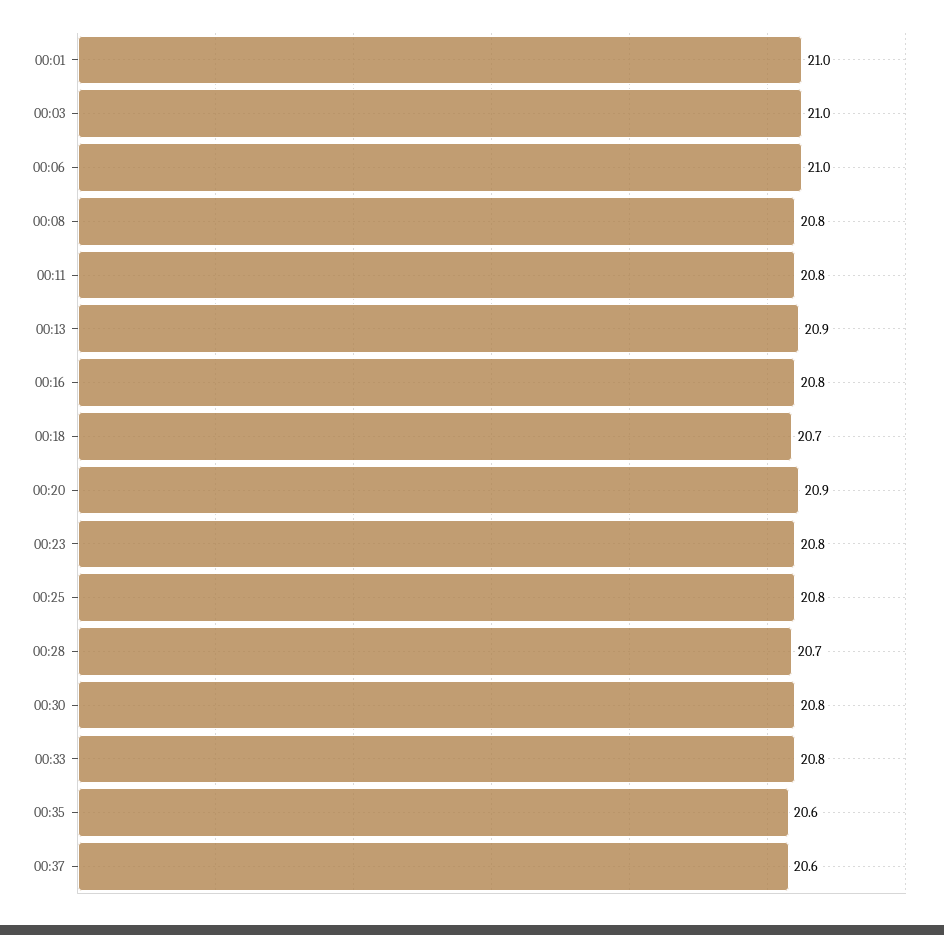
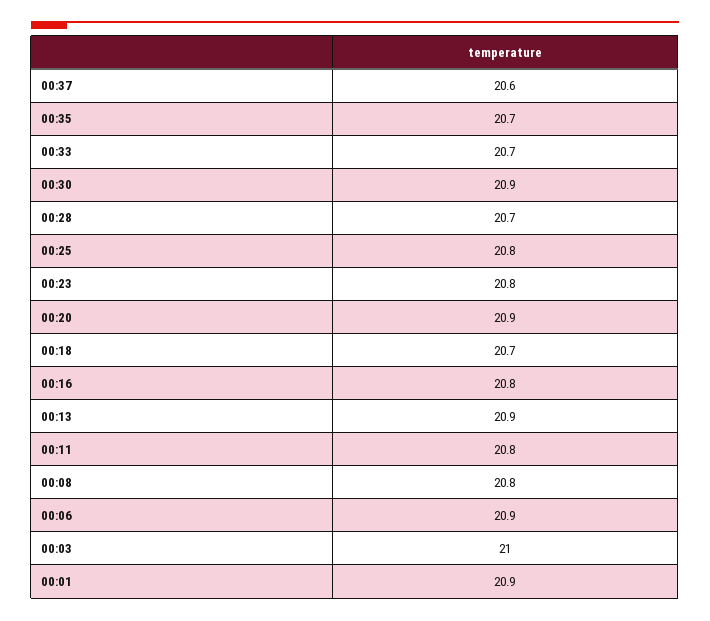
  {
-   "00:01": 21,
+   "00:01": 20.9,
    "00:03": 21,
-   "00:06": 21,
+   "00:06": 20.9,
    "00:08": 20.8,
    "00:11": 20.8,
    "00:13": 20.9,
    "00:16": 20.8,
    "00:18": 20.7,
    "00:20": 20.9,
    "00:23": 20.8,
    "00:25": 20.8,
    "00:28": 20.7,
-   "00:30": 20.8,
+   "00:30": 20.9,
-   "00:33": 20.8,
+   "00:33": 20.7,
-   "00:35": 20.6,
+   "00:35": 20.7,
    "00:37": 20.6
  }

